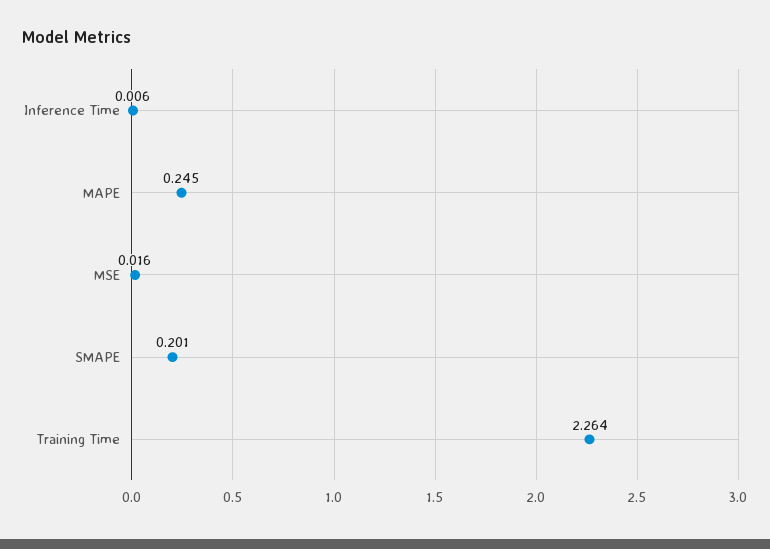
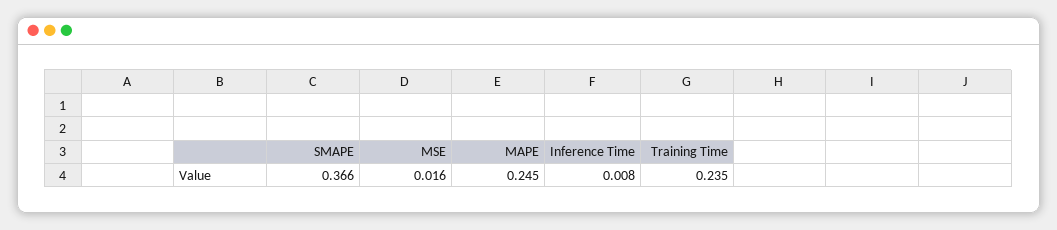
  {
-   "Inference Time": 0.006,
+   "Inference Time": 0.008,
    "MAPE": 0.245,
    "MSE": 0.016,
-   "SMAPE": 0.201,
+   "SMAPE": 0.366,
-   "Training Time": 2.264
+   "Training Time": 0.235
  }

